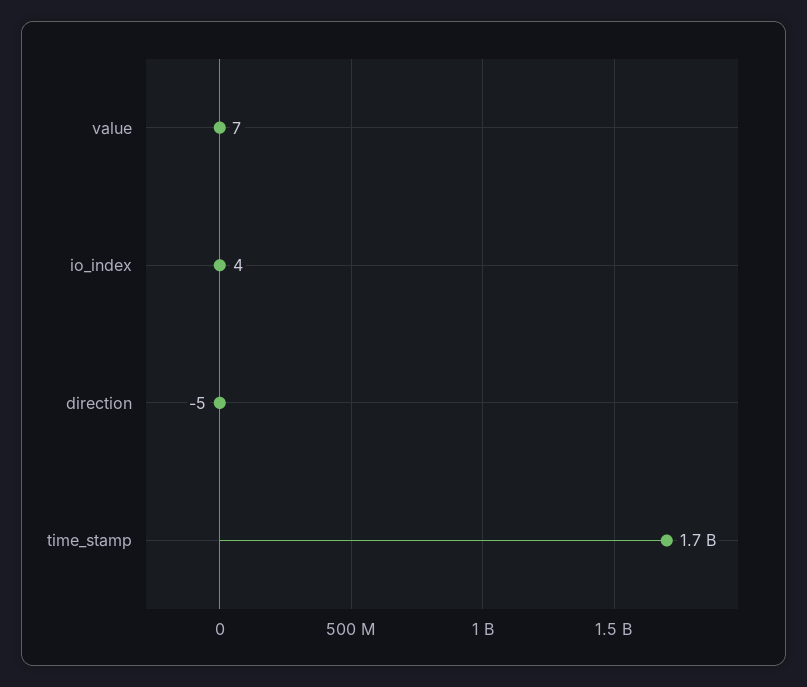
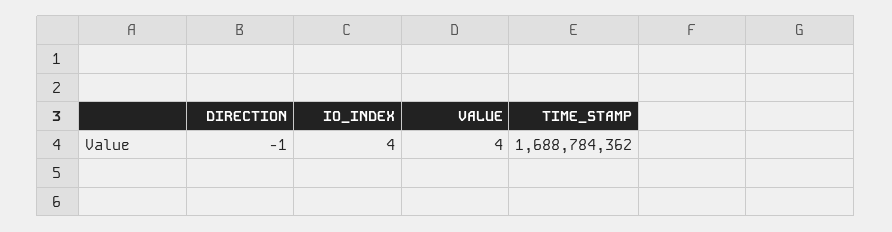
  {
-   "value": 7,
+   "value": 4,
    "io_index": 4,
-   "direction": -5,
+   "direction": -1,
    "time_stamp": 1688784362
  }

